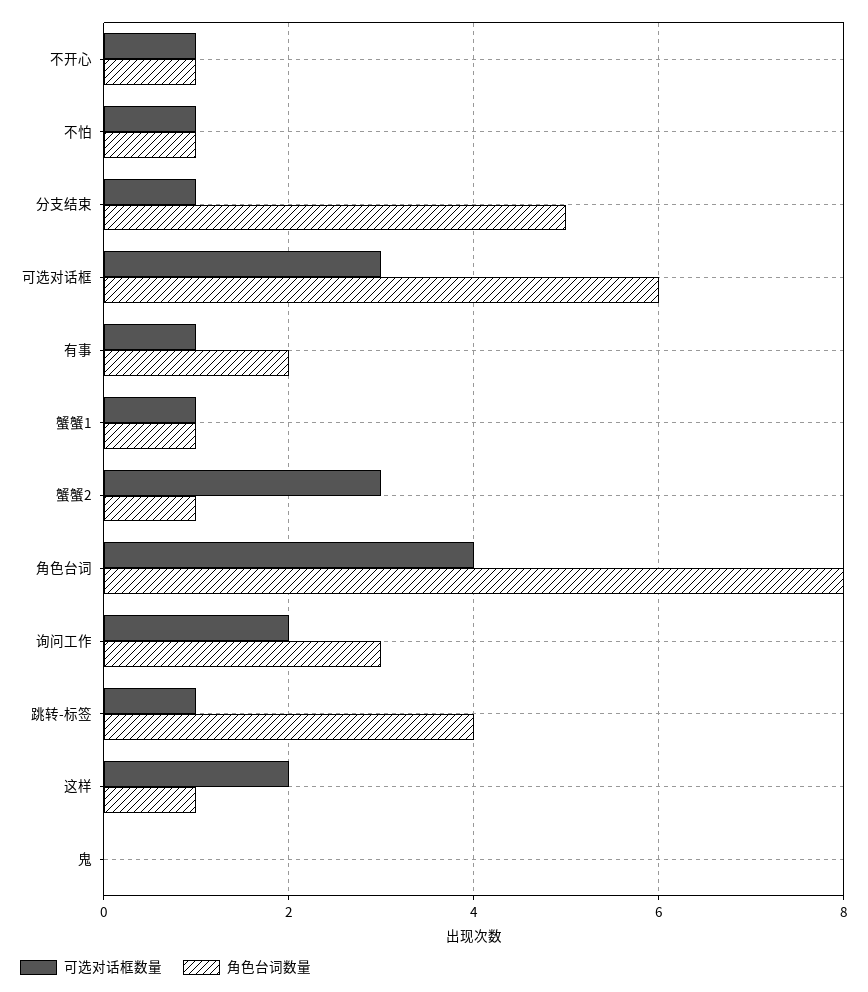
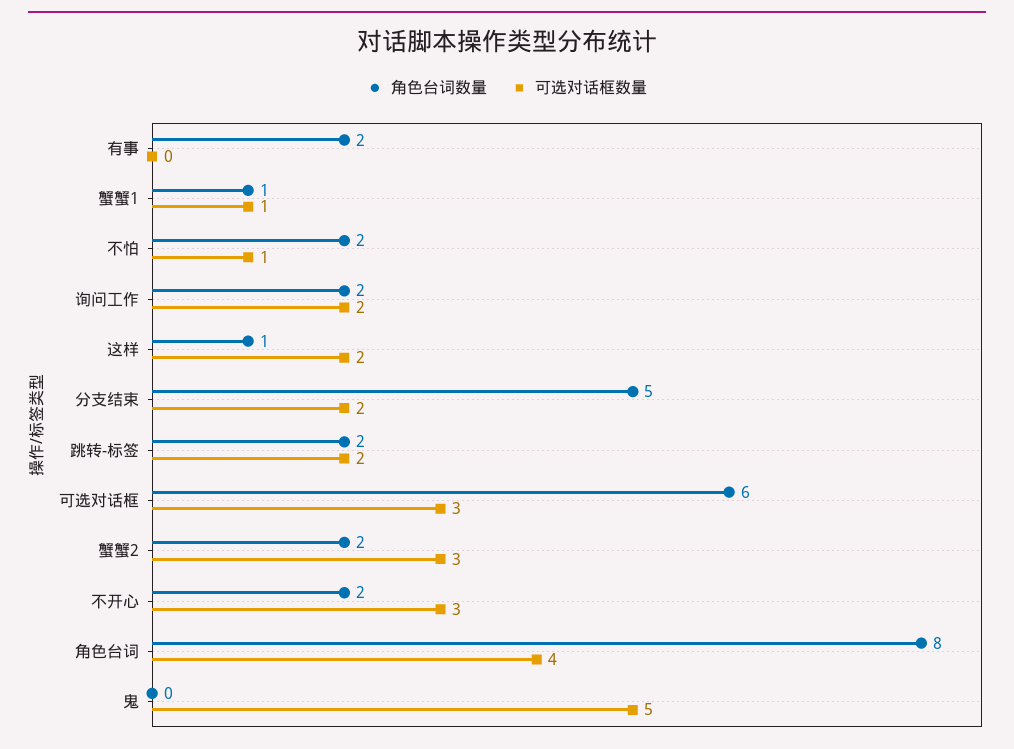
  {
    "可选对话框数量": {
-     "不开心": 1,
+     "不开心": 3,
      "不怕": 1,
-     "分支结束": 1,
+     "分支结束": 2,
      "可选对话框": 3,
-     "有事": 1,
+     "有事": 0,
      "蟹蟹1": 1,
      "蟹蟹2": 3,
      "角色台词": 4,
      "询问工作": 2,
-     "跳转-标签": 1,
+     "跳转-标签": 2,
      "这样": 2,
-     "鬼": 0
+     "鬼": 5
    },
    "角色台词数量": {
-     "不开心": 1,
+     "不开心": 2,
-     "不怕": 1,
+     "不怕": 2,
      "分支结束": 5,
      "可选对话框": 6,
      "有事": 2,
      "蟹蟹1": 1,
-     "蟹蟹2": 1,
+     "蟹蟹2": 2,
      "角色台词": 8,
-     "询问工作": 3,
+     "询问工作": 2,
-     "跳转-标签": 4,
+     "跳转-标签": 2,
      "这样": 1,
      "鬼": 0
    }
  }

